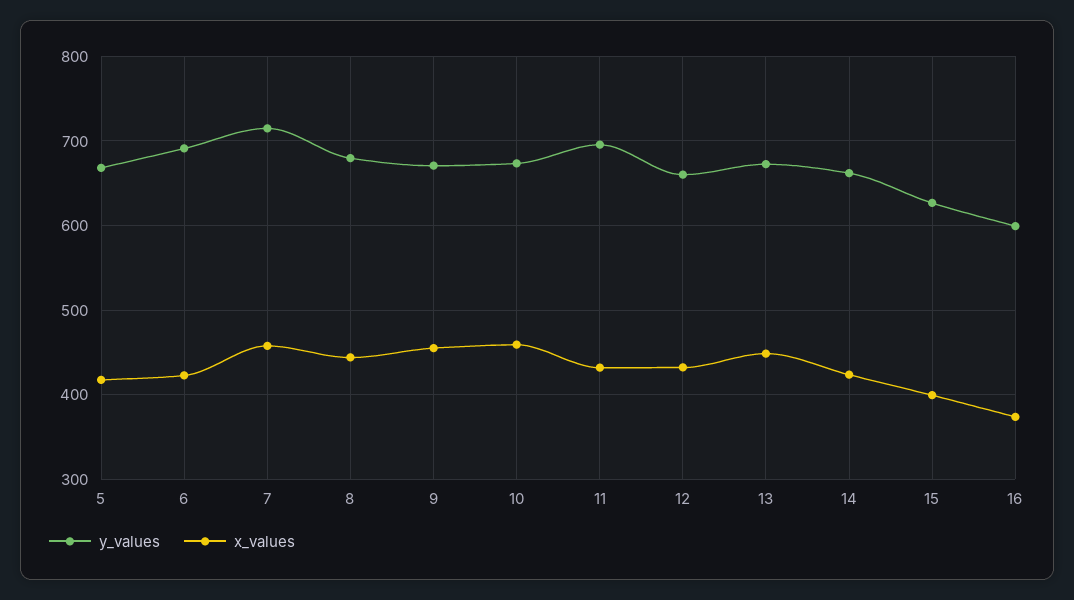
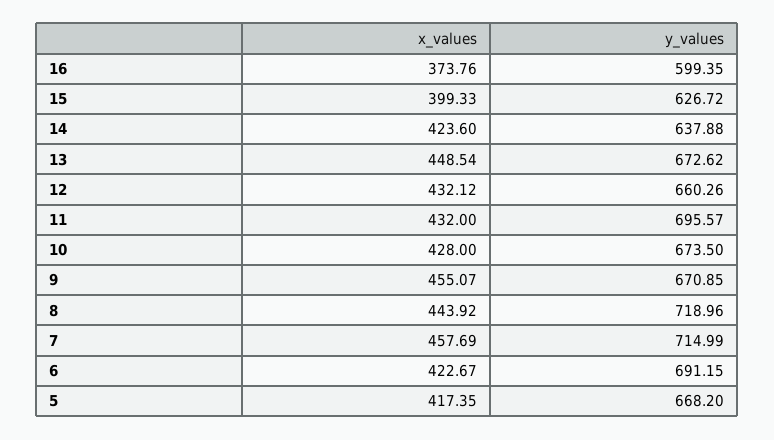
  {
    "y_values": {
      "5": 668.2,
      "6": 691.15,
      "7": 714.99,
-     "8": 680,
+     "8": 718.96,
      "9": 670.85,
      "10": 673.5,
      "11": 695.57,
      "12": 660.26,
      "13": 672.62,
-     "14": 660,
+     "14": 637.88,
      "15": 626.72,
      "16": 599.35
    },
    "x_values": {
      "5": 417.35,
      "6": 422.67,
      "7": 457.69,
      "8": 443.92,
      "9": 455.07,
-     "10": 460,
+     "10": 428,
      "11": 432,
      "12": 432.12,
      "13": 448.54,
      "14": 423.6,
      "15": 399.33,
      "16": 373.76
    }
  }

